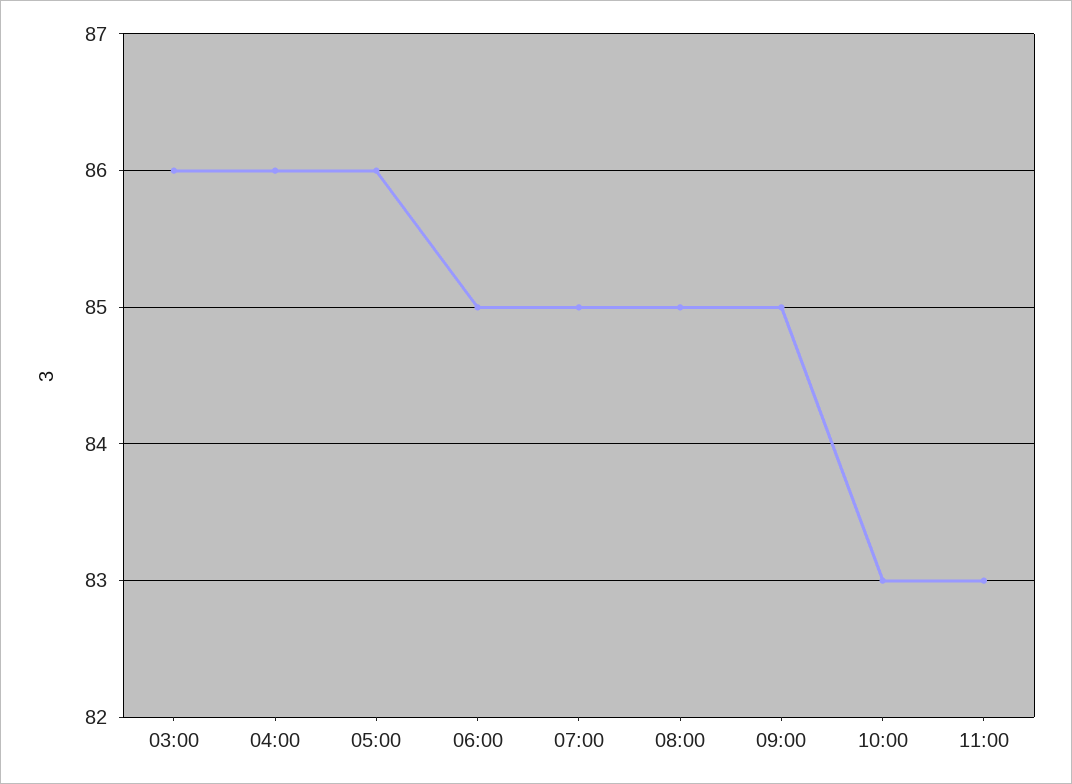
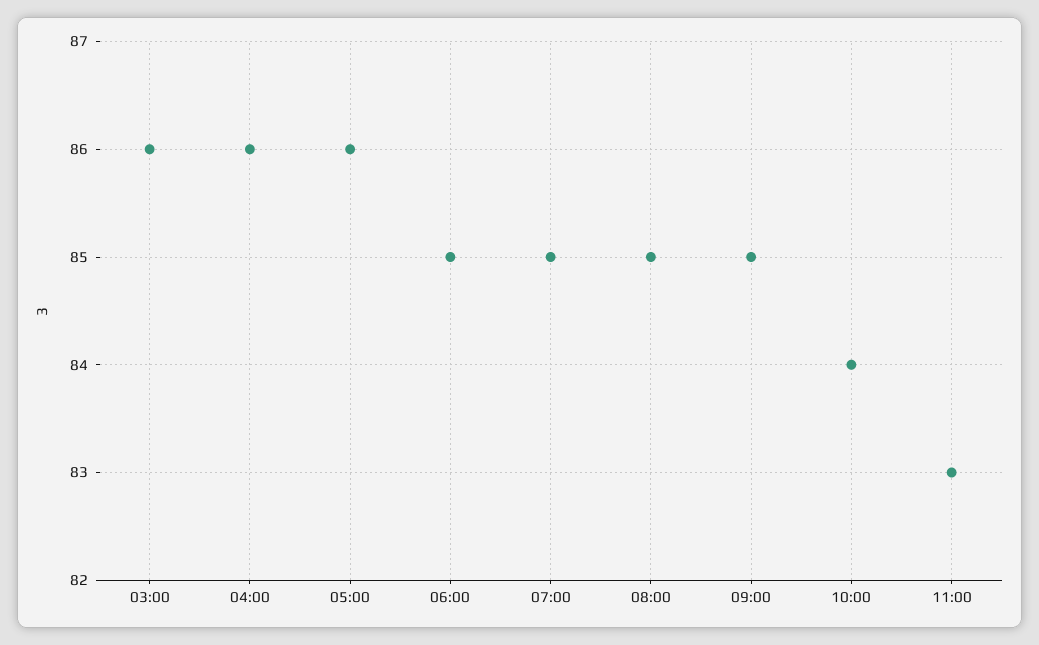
  {
    "03:00": 86,
    "04:00": 86,
    "05:00": 86,
    "06:00": 85,
    "07:00": 85,
    "08:00": 85,
    "09:00": 85,
-   "10:00": 83,
+   "10:00": 84,
    "11:00": 83
  }

